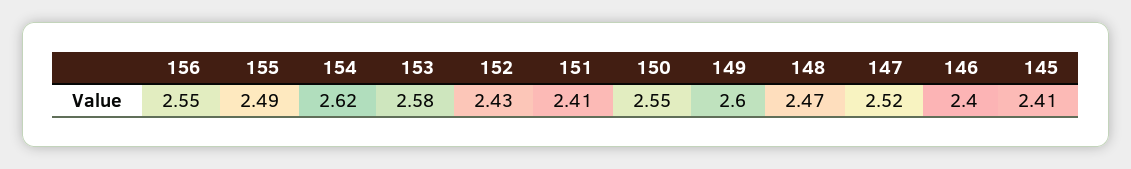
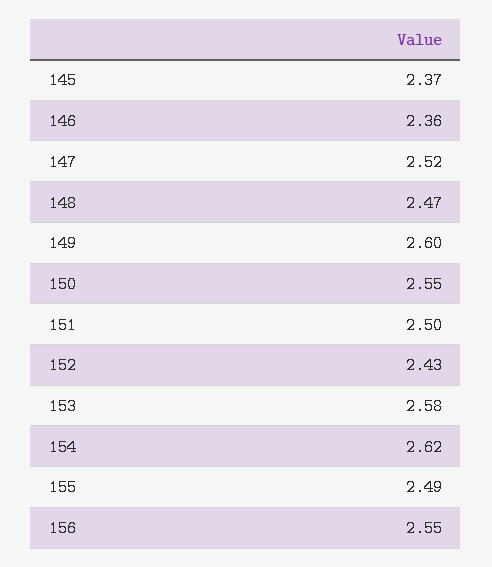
  {
    "156": 2.55,
    "155": 2.49,
    "154": 2.62,
    "153": 2.58,
    "152": 2.43,
-   "151": 2.41,
+   "151": 2.5,
    "150": 2.55,
    "149": 2.6,
    "148": 2.47,
    "147": 2.52,
-   "146": 2.4,
+   "146": 2.36,
-   "145": 2.41
+   "145": 2.37
  }

